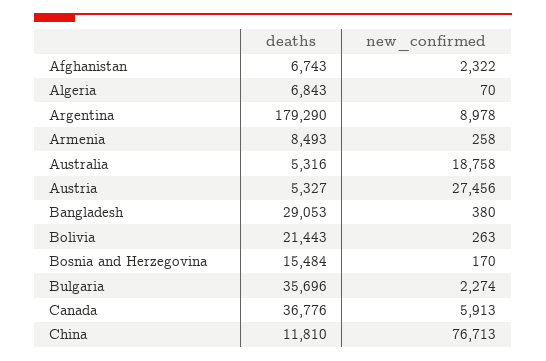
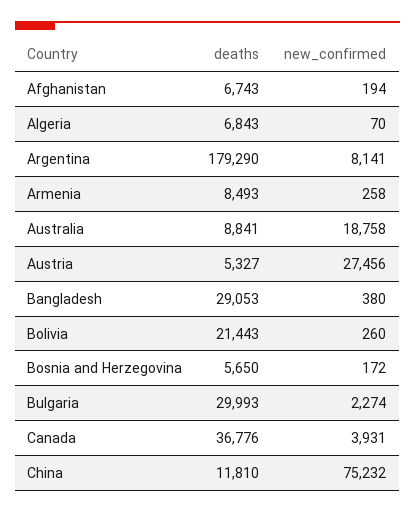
  {
    "deaths": {
      "Afghanistan": 6743,
      "Algeria": 6843,
      "Argentina": 179290,
      "Armenia": 8493,
-     "Australia": 5316,
+     "Australia": 8841,
      "Austria": 5327,
      "Bangladesh": 29053,
      "Bolivia": 21443,
-     "Bosnia and Herzegovina": 15484,
+     "Bosnia and Herzegovina": 5650,
-     "Bulgaria": 35696,
+     "Bulgaria": 29993,
      "Canada": 36776,
      "China": 11810
    },
    "new_confirmed": {
-     "Afghanistan": 2322,
+     "Afghanistan": 194,
      "Algeria": 70,
-     "Argentina": 8978,
+     "Argentina": 8141,
      "Armenia": 258,
      "Australia": 18758,
      "Austria": 27456,
      "Bangladesh": 380,
-     "Bolivia": 263,
+     "Bolivia": 260,
-     "Bosnia and Herzegovina": 170,
+     "Bosnia and Herzegovina": 172,
      "Bulgaria": 2274,
-     "Canada": 5913,
+     "Canada": 3931,
-     "China": 76713
+     "China": 75232
    }
  }

